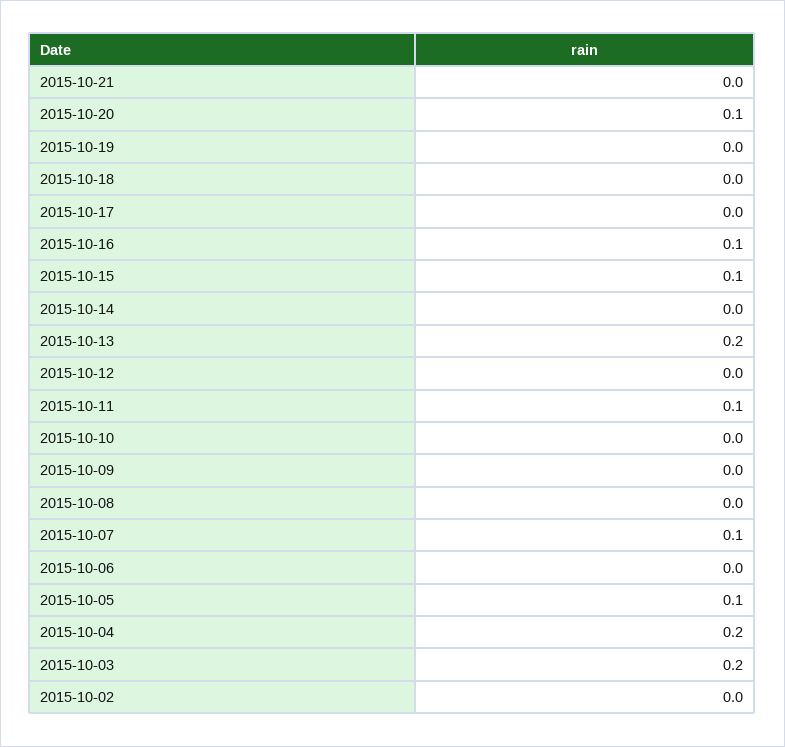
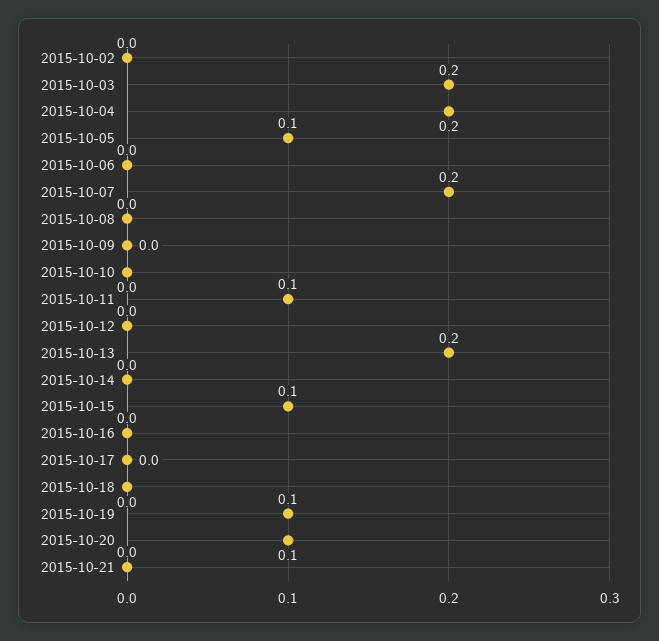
  {
    "2015-10-21": 0,
    "2015-10-20": 0.1,
-   "2015-10-19": 0,
+   "2015-10-19": 0.1,
    "2015-10-18": 0,
    "2015-10-17": 0,
-   "2015-10-16": 0.1,
+   "2015-10-16": 0,
    "2015-10-15": 0.1,
    "2015-10-14": 0,
    "2015-10-13": 0.2,
    "2015-10-12": 0,
    "2015-10-11": 0.1,
    "2015-10-10": 0,
    "2015-10-09": 0,
    "2015-10-08": 0,
-   "2015-10-07": 0.1,
+   "2015-10-07": 0.2,
    "2015-10-06": 0,
    "2015-10-05": 0.1,
    "2015-10-04": 0.2,
    "2015-10-03": 0.2,
    "2015-10-02": 0
  }

